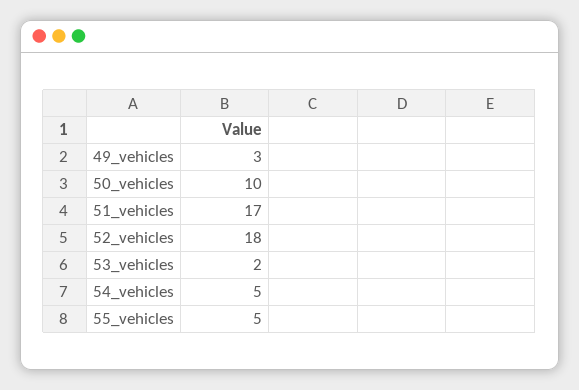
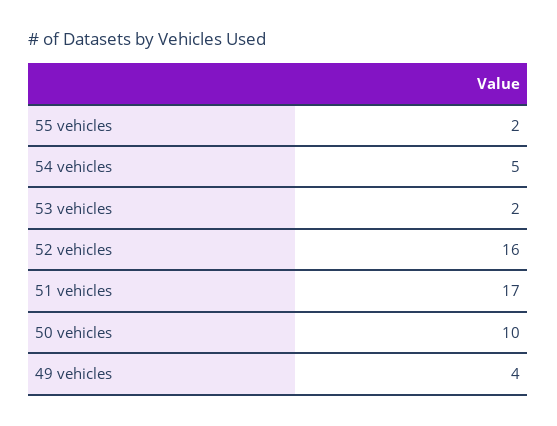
  {
-   "49_vehicles": 3,
+   "49_vehicles": 4,
    "50_vehicles": 10,
    "51_vehicles": 17,
-   "52_vehicles": 18,
+   "52_vehicles": 16,
    "53_vehicles": 2,
    "54_vehicles": 5,
-   "55_vehicles": 5
+   "55_vehicles": 2
  }

